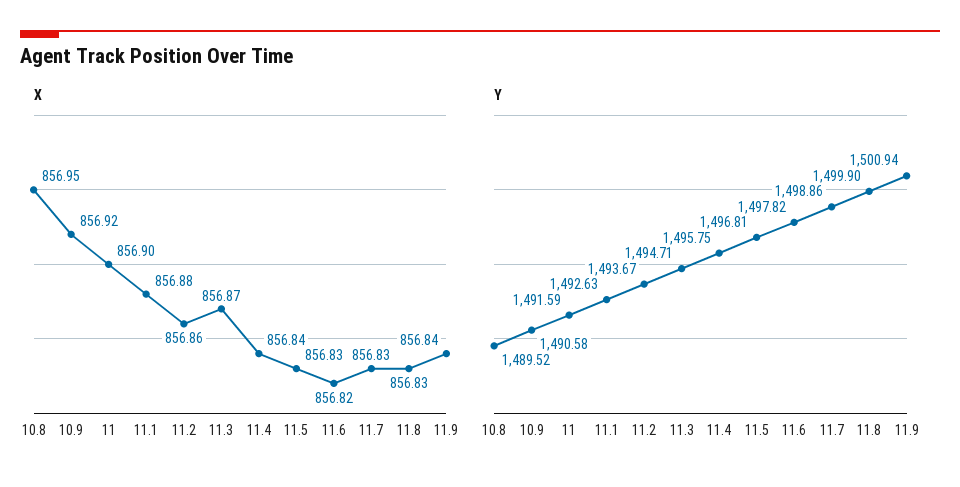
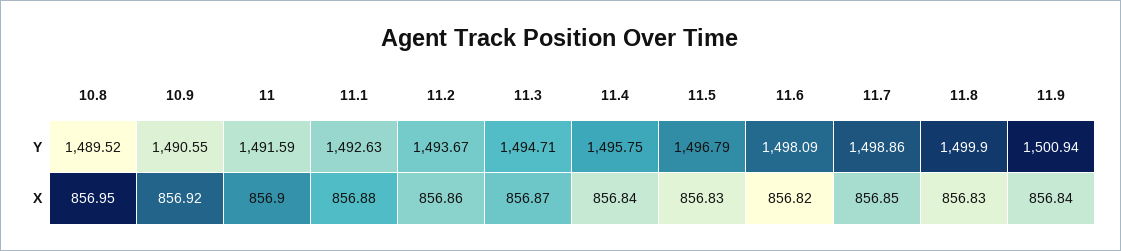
  {
    "X": {
      "10.8": 856.95,
      "10.9": 856.92,
      "11": 856.9,
      "11.1": 856.88,
      "11.2": 856.86,
      "11.3": 856.87,
      "11.4": 856.84,
      "11.5": 856.83,
      "11.6": 856.82,
-     "11.7": 856.83,
+     "11.7": 856.85,
      "11.8": 856.83,
      "11.9": 856.84
    },
    "Y": {
      "10.8": 1489.52,
-     "10.9": 1490.58,
+     "10.9": 1490.55,
      "11": 1491.59,
      "11.1": 1492.63,
      "11.2": 1493.67,
      "11.3": 1494.71,
      "11.4": 1495.75,
-     "11.5": 1496.81,
+     "11.5": 1496.79,
-     "11.6": 1497.82,
+     "11.6": 1498.09,
      "11.7": 1498.86,
      "11.8": 1499.9,
      "11.9": 1500.94
    }
  }

